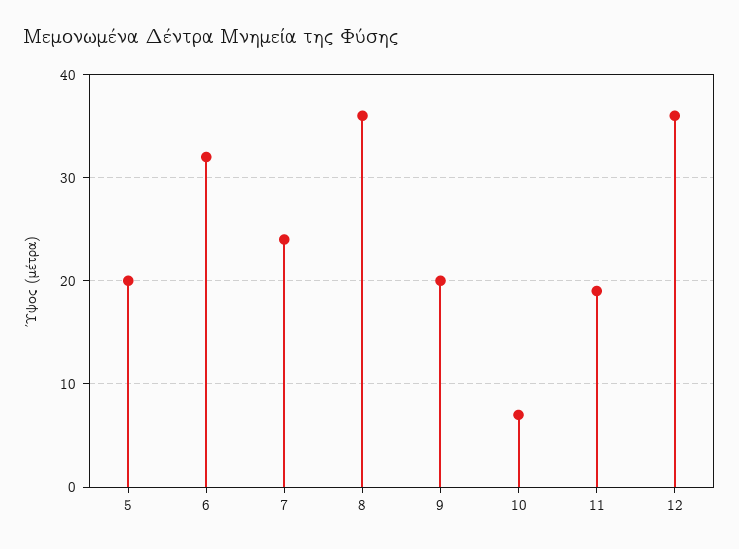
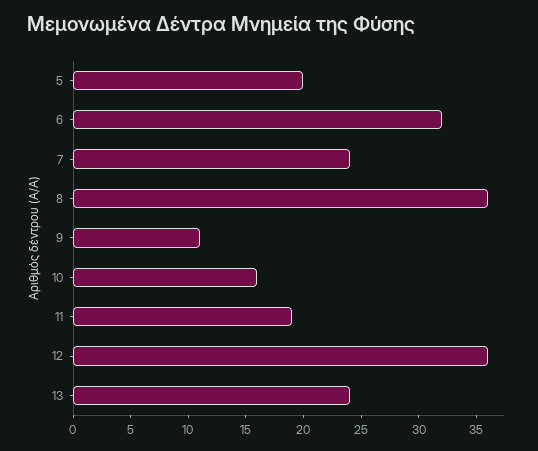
  {
    "5": 20,
    "6": 32,
    "7": 24,
    "8": 36,
-   "9": 20,
+   "9": 11,
-   "10": 7,
+   "10": 16,
    "11": 19,
-   "12": 36
+   "12": 36,
+   "13": 24
  }

